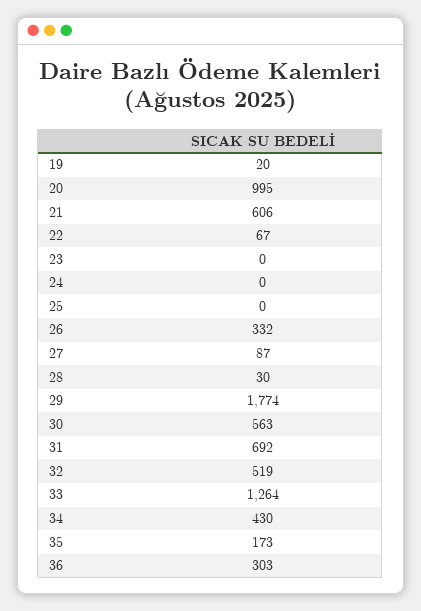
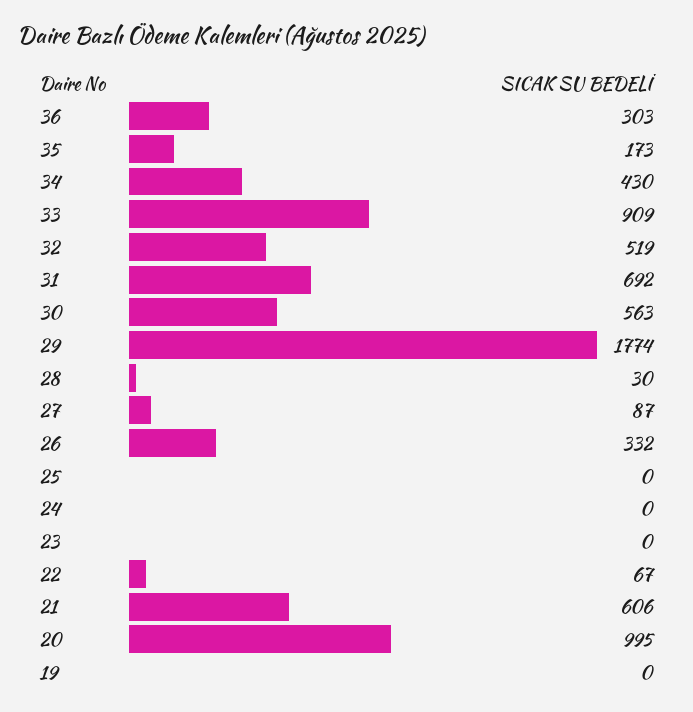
  {
-   "19": 20,
+   "19": 0,
    "20": 995,
    "21": 606,
    "22": 67,
    "23": 0,
    "24": 0,
    "25": 0,
    "26": 332,
    "27": 87,
    "28": 30,
    "29": 1774,
    "30": 563,
    "31": 692,
    "32": 519,
-   "33": 1264,
+   "33": 909,
    "34": 430,
    "35": 173,
    "36": 303
  }

